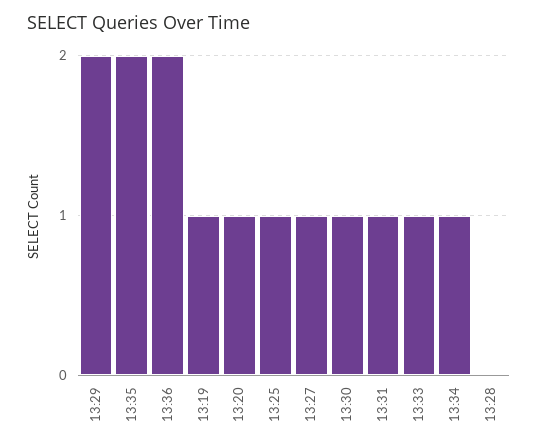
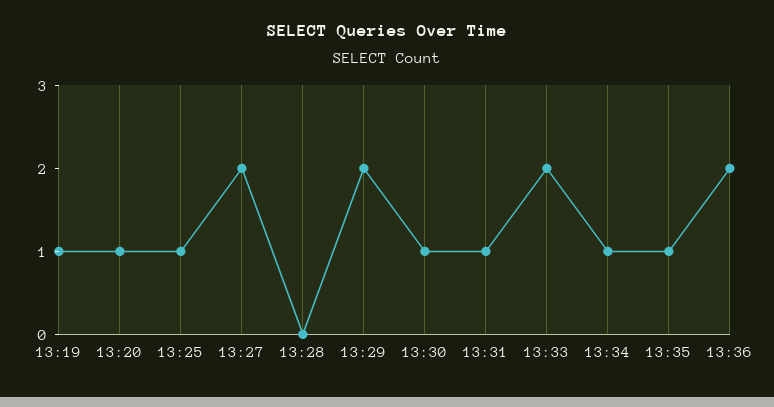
  {
    "13:29": 2,
-   "13:35": 2,
+   "13:35": 1,
    "13:36": 2,
    "13:19": 1,
    "13:20": 1,
    "13:25": 1,
-   "13:27": 1,
+   "13:27": 2,
    "13:30": 1,
    "13:31": 1,
-   "13:33": 1,
+   "13:33": 2,
    "13:34": 1,
    "13:28": 0
  }

